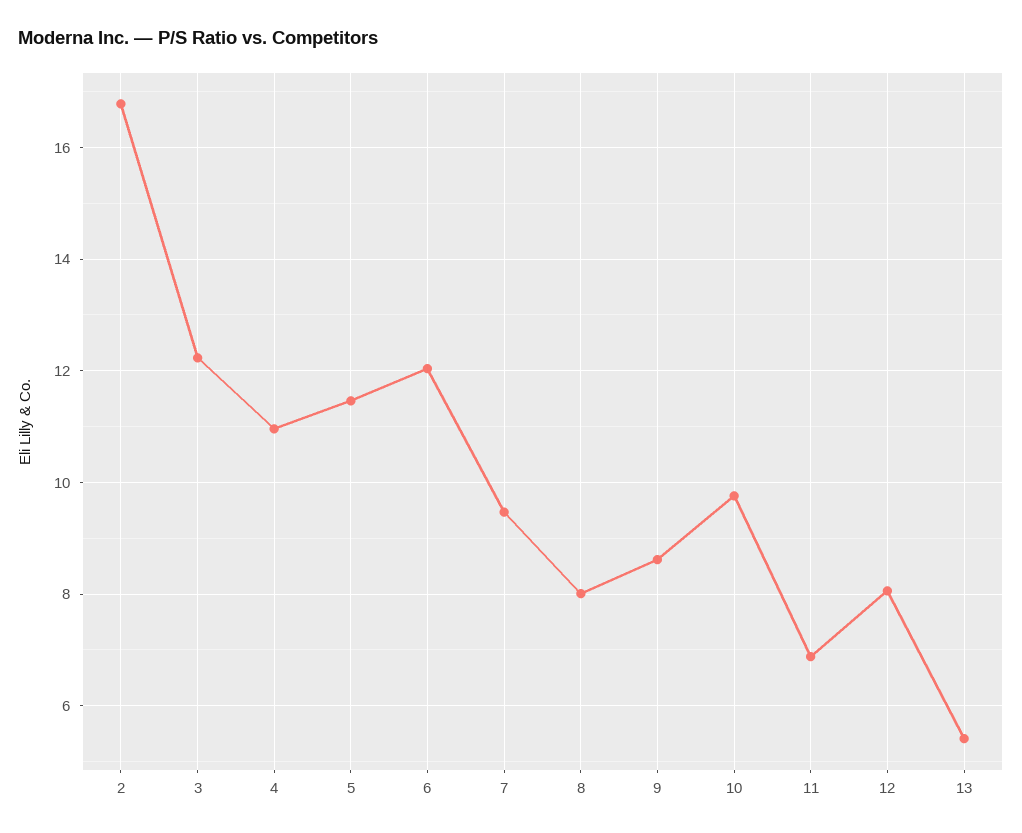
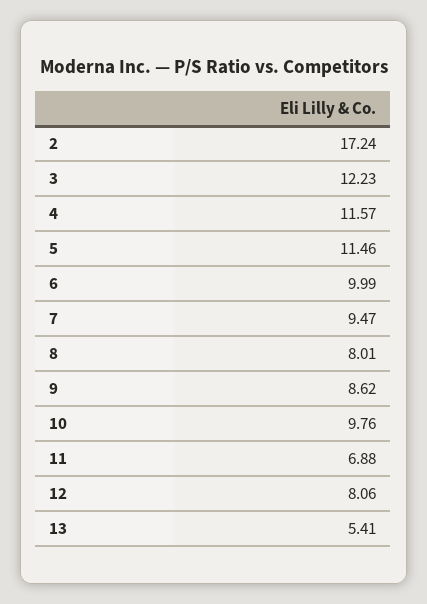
  {
-   "2": 16.8,
+   "2": 17.24,
    "3": 12.23,
-   "4": 11,
+   "4": 11.57,
    "5": 11.46,
-   "6": 12,
+   "6": 9.99,
    "7": 9.47,
    "8": 8.01,
    "9": 8.62,
    "10": 9.76,
    "11": 6.88,
    "12": 8.06,
    "13": 5.41
  }

